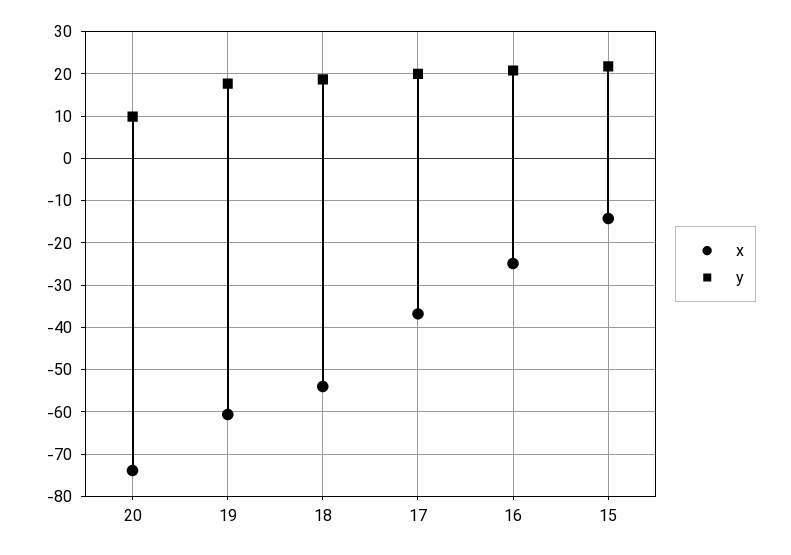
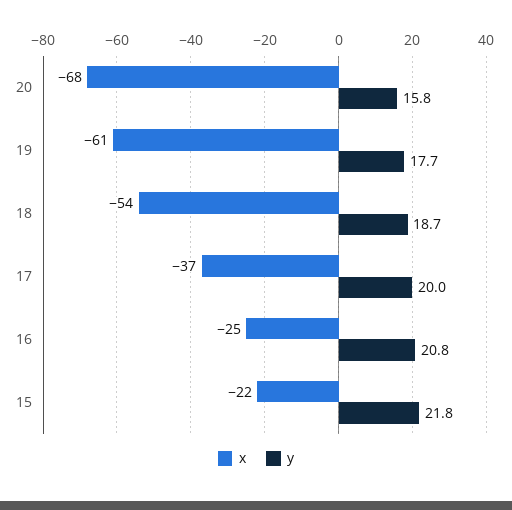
  {
    "x": {
-     "20": -74,
+     "20": -68,
      "19": -61,
      "18": -54,
      "17": -37,
      "16": -25,
-     "15": -14
+     "15": -22
    },
    "y": {
-     "20": 10,
+     "20": 15.8,
      "19": 17.7,
      "18": 18.7,
      "17": 20,
      "16": 20.8,
      "15": 21.8
    }
  }

